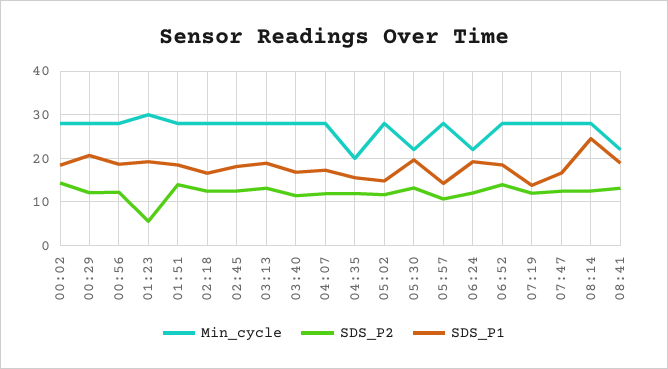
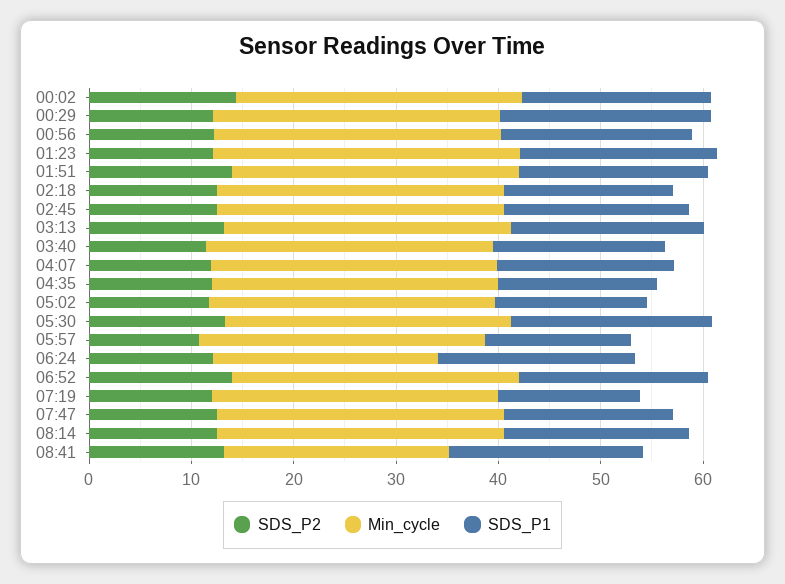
  {
    "Min_cycle": {
      "00:02": 28,
      "00:29": 28,
      "00:56": 28,
      "01:23": 30,
      "01:51": 28,
      "02:18": 28,
      "02:45": 28,
      "03:13": 28,
      "03:40": 28,
      "04:07": 28,
-     "04:35": 20,
+     "04:35": 28,
      "05:02": 28,
-     "05:30": 22,
+     "05:30": 28,
      "05:57": 28,
      "06:24": 22,
      "06:52": 28,
      "07:19": 28,
      "07:47": 28,
      "08:14": 28,
      "08:41": 22
    },
    "SDS_P2": {
      "00:02": 14,
      "00:29": 12,
      "00:56": 12,
-     "01:23": 6,
+     "01:23": 12,
      "01:51": 14,
      "02:18": 12,
      "02:45": 12,
      "03:13": 14,
      "03:40": 12,
      "04:07": 12,
      "04:35": 12,
      "05:02": 12,
      "05:30": 14,
      "05:57": 10,
      "06:24": 12,
      "06:52": 14,
      "07:19": 12,
      "07:47": 12,
      "08:14": 12,
      "08:41": 14
    },
    "SDS_P1": {
      "00:02": 18,
      "00:29": 20,
      "00:56": 18,
      "01:23": 20,
      "01:51": 18,
      "02:18": 16,
      "02:45": 18,
      "03:13": 18,
      "03:40": 16,
      "04:07": 18,
      "04:35": 16,
      "05:02": 14,
      "05:30": 20,
      "05:57": 14,
      "06:24": 20,
      "06:52": 18,
      "07:19": 14,
      "07:47": 16,
-     "08:14": 24,
+     "08:14": 18,
      "08:41": 18
    }
  }

